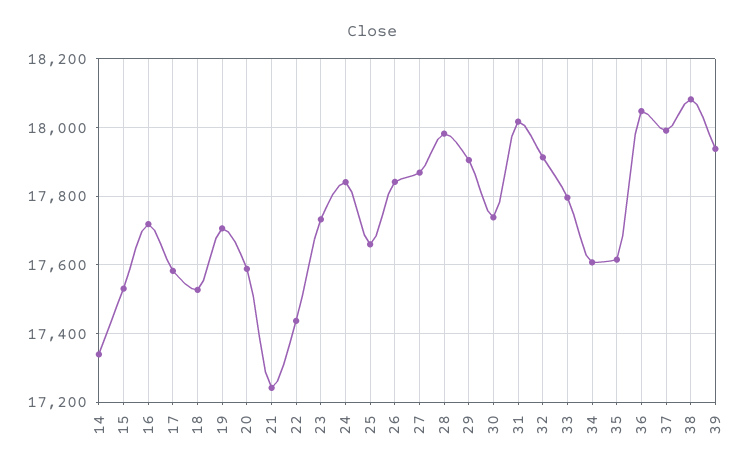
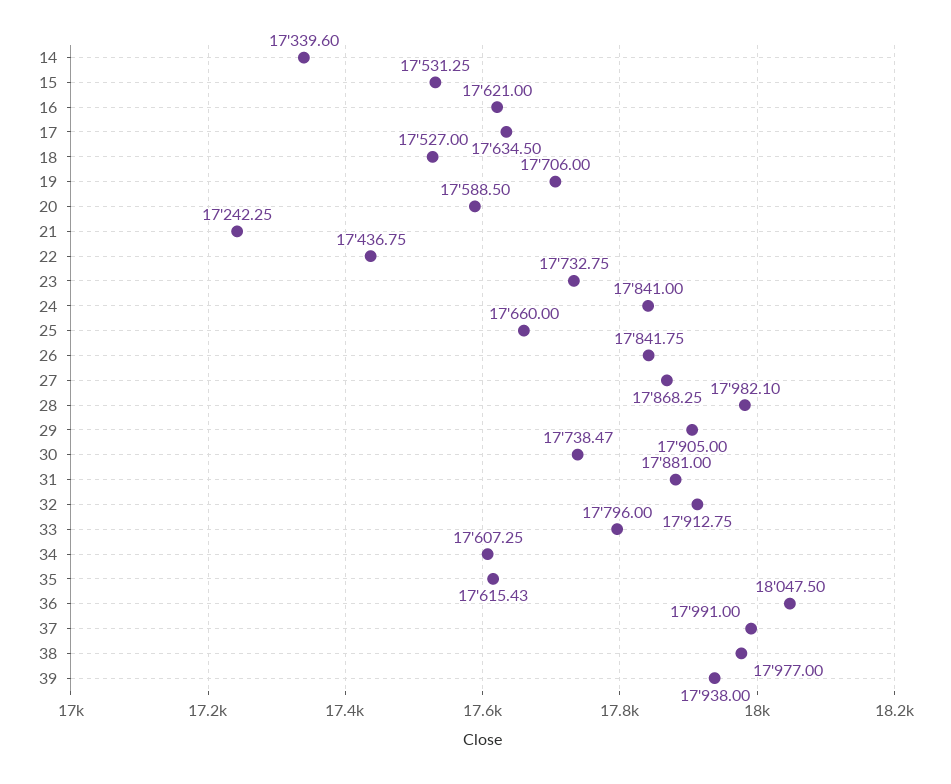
  {
    "14": 17339.6,
    "15": 17531.25,
-   "16": 17720,
+   "16": 17621,
-   "17": 17580,
+   "17": 17634.5,
    "18": 17527,
    "19": 17706,
    "20": 17588.5,
    "21": 17242.25,
    "22": 17436.75,
    "23": 17732.75,
    "24": 17841,
    "25": 17660,
    "26": 17841.75,
    "27": 17868.25,
    "28": 17982.1,
    "29": 17905,
    "30": 17738.47,
-   "31": 18020,
+   "31": 17881,
    "32": 17912.75,
    "33": 17796,
    "34": 17607.25,
    "35": 17615.43,
    "36": 18047.5,
    "37": 17991,
-   "38": 18080,
+   "38": 17977,
    "39": 17938
  }

